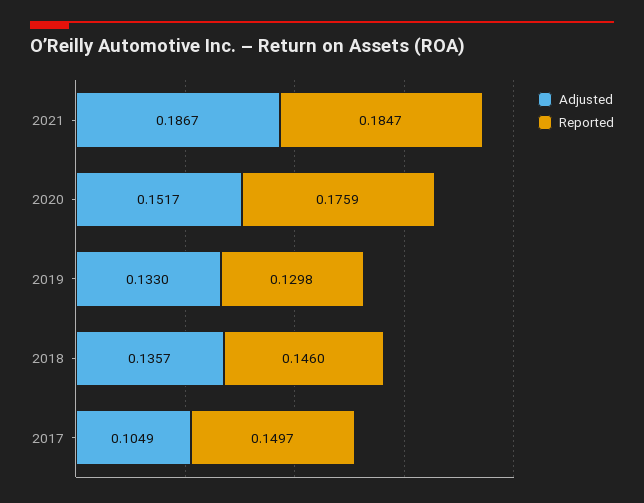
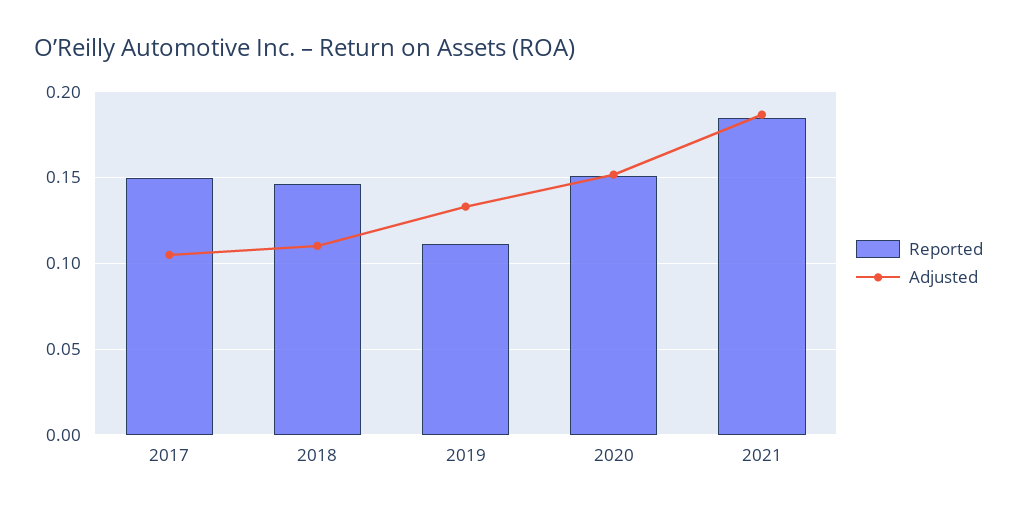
  {
    "Adjusted": {
      "2021": 0.1867,
      "2020": 0.1517,
      "2019": 0.133,
-     "2018": 0.1357,
+     "2018": 0.11,
      "2017": 0.1049
    },
    "Reported": {
      "2021": 0.1847,
-     "2020": 0.1759,
+     "2020": 0.15,
-     "2019": 0.1298,
+     "2019": 0.11,
      "2018": 0.146,
      "2017": 0.1497
    }
  }

